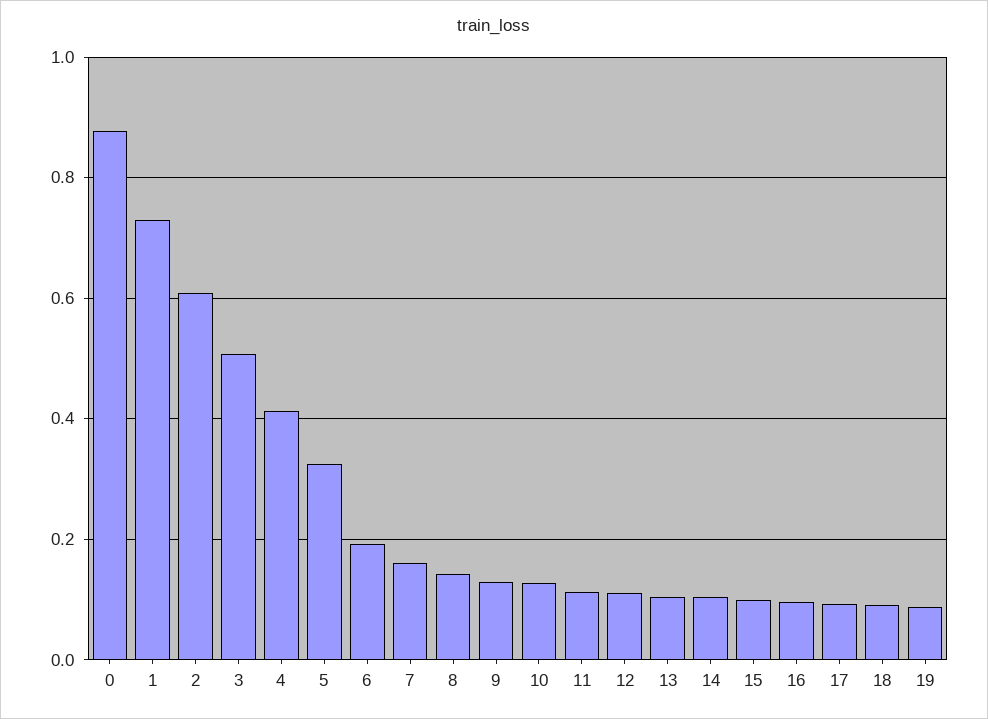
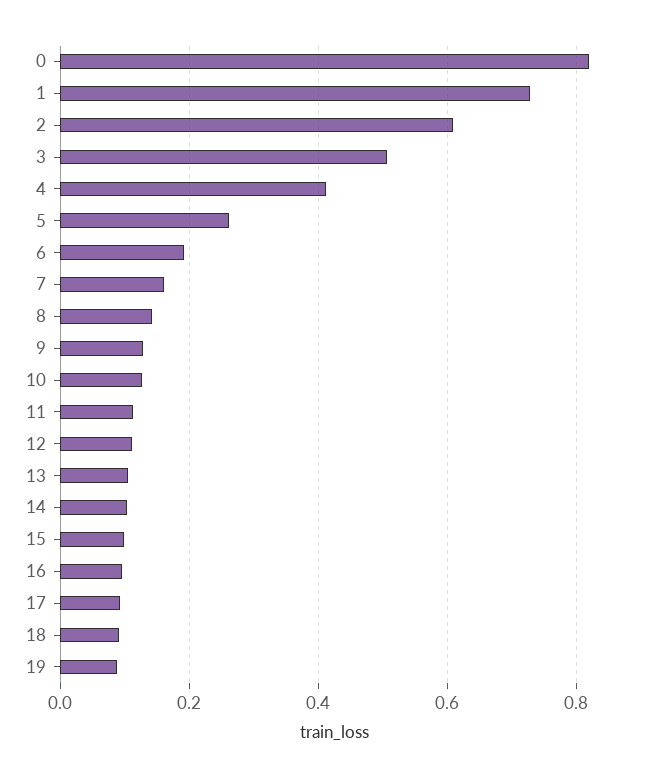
  {
-   "0": 0.88,
+   "0": 0.82,
    "1": 0.72,
    "2": 0.6,
    "3": 0.5,
    "4": 0.42,
-   "5": 0.32,
+   "5": 0.26,
    "6": 0.2,
    "7": 0.16,
    "8": 0.14,
    "9": 0.12,
    "10": 0.12,
    "11": 0.12,
    "12": 0.12,
    "13": 0.1,
    "14": 0.1,
    "15": 0.1,
    "16": 0.1,
    "17": 0.1,
    "18": 0.1,
    "19": 0.08
  }

